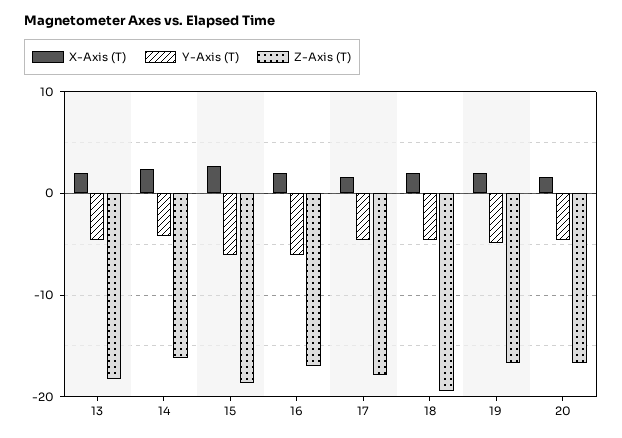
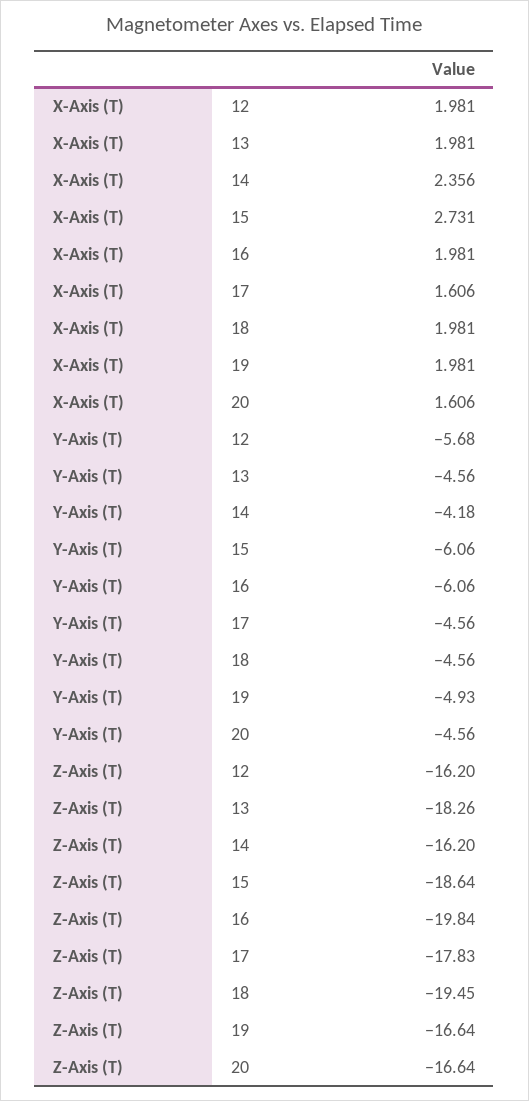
  {
    "X-Axis (T)": {
      "13": 1.981,
      "14": 2.356,
      "15": 2.731,
      "16": 1.981,
      "17": 1.606,
      "18": 1.981,
      "19": 1.981,
-     "20": 1.606
+     "20": 1.606,
+     "12": 1.981
    },
    "Y-Axis (T)": {
      "13": -4.56,
      "14": -4.18,
      "15": -6.06,
      "16": -6.06,
      "17": -4.56,
      "18": -4.56,
      "19": -4.93,
-     "20": -4.56
+     "20": -4.56,
+     "12": -5.68
    },
    "Z-Axis (T)": {
      "13": -18.26,
      "14": -16.2,
      "15": -18.64,
-     "16": -17,
+     "16": -19.84,
      "17": -17.83,
      "18": -19.45,
      "19": -16.64,
-     "20": -16.64
+     "20": -16.64,
+     "12": -16.2
    }
  }

